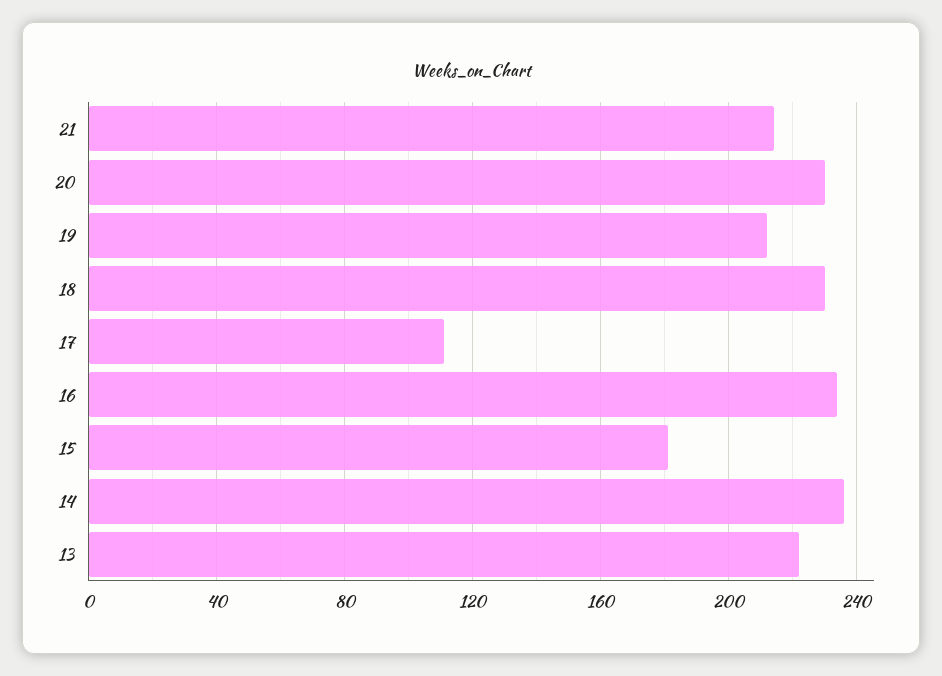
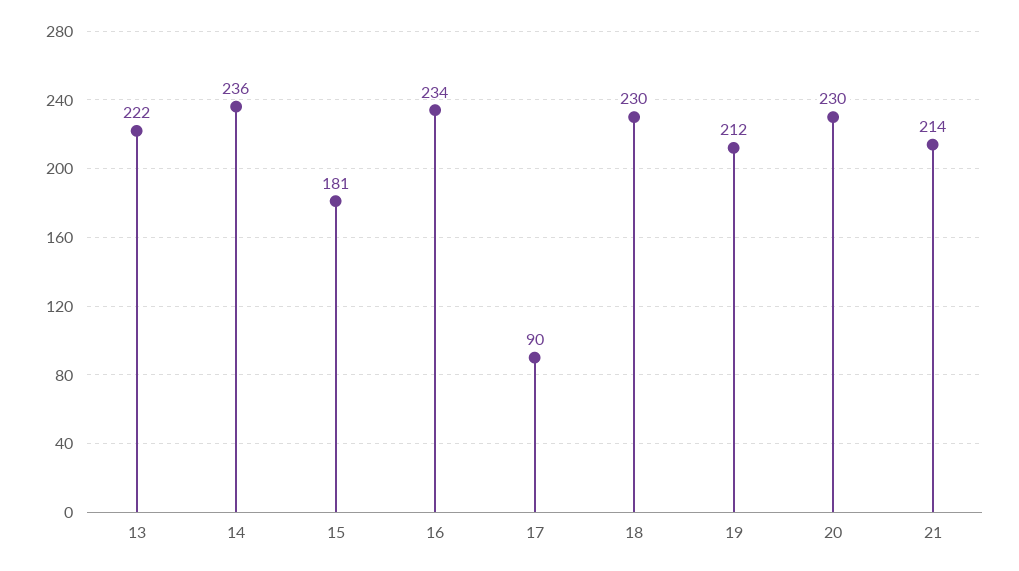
  {
    "21": 214,
    "20": 230,
    "19": 212,
    "18": 230,
-   "17": 110,
+   "17": 90,
    "16": 234,
    "15": 181,
    "14": 236,
    "13": 222
  }

